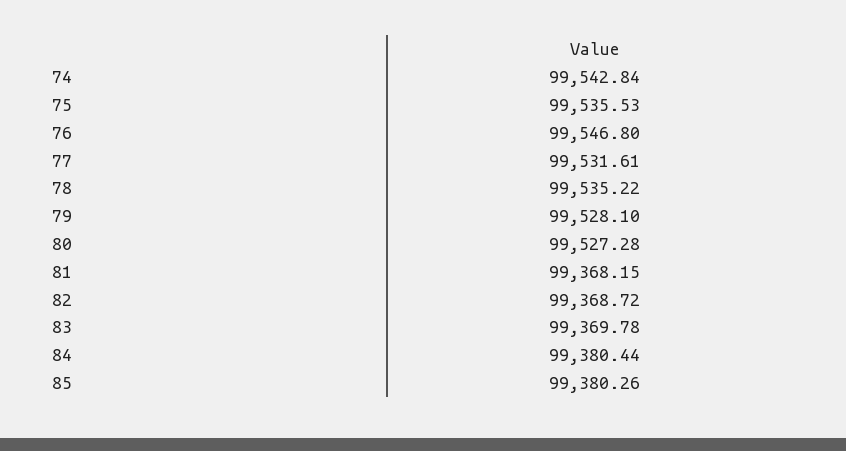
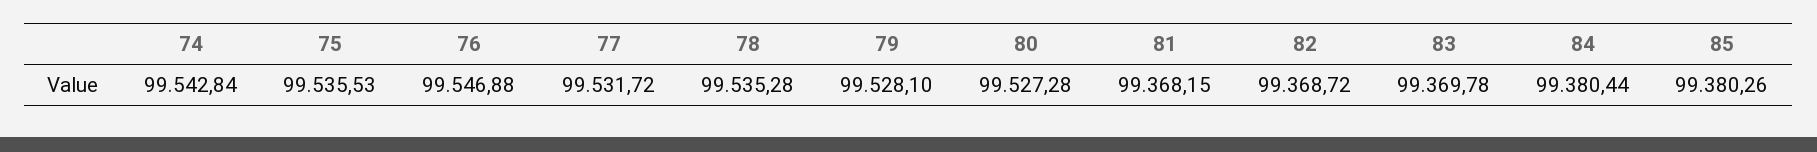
  {
    "74": 99542.84,
    "75": 99535.53,
-   "76": 99546.8,
+   "76": 99546.88,
-   "77": 99531.61,
+   "77": 99531.72,
-   "78": 99535.22,
+   "78": 99535.28,
    "79": 99528.1,
    "80": 99527.28,
    "81": 99368.15,
    "82": 99368.72,
    "83": 99369.78,
    "84": 99380.44,
    "85": 99380.26
  }

